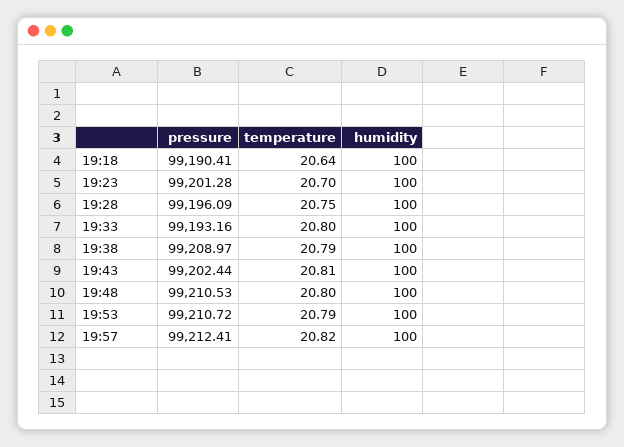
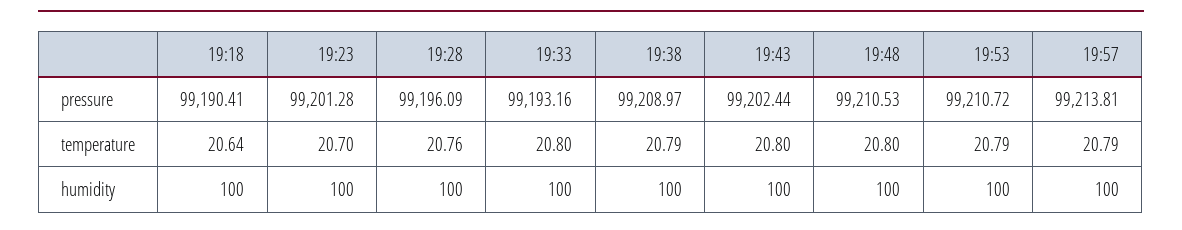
  {
    "pressure": {
      "19:18": 99190.41,
      "19:23": 99201.28,
      "19:28": 99196.09,
      "19:33": 99193.16,
      "19:38": 99208.97,
      "19:43": 99202.44,
      "19:48": 99210.53,
      "19:53": 99210.72,
-     "19:57": 99212.41
+     "19:57": 99213.81
    },
    "temperature": {
      "19:18": 20.64,
      "19:23": 20.7,
-     "19:28": 20.75,
+     "19:28": 20.76,
      "19:33": 20.8,
      "19:38": 20.79,
-     "19:43": 20.81,
+     "19:43": 20.8,
      "19:48": 20.8,
      "19:53": 20.79,
-     "19:57": 20.82
+     "19:57": 20.79
    },
    "humidity": {
      "19:18": 100,
      "19:23": 100,
      "19:28": 100,
      "19:33": 100,
      "19:38": 100,
      "19:43": 100,
      "19:48": 100,
      "19:53": 100,
      "19:57": 100
    }
  }

